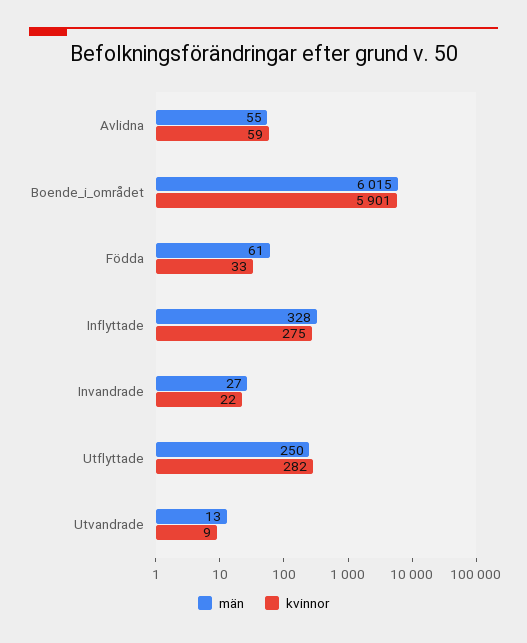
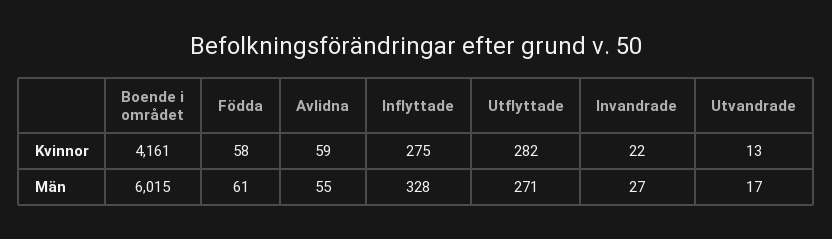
  {
    "män": {
      "Avlidna": 55,
      "Boende_i_området": 6015,
      "Födda": 61,
      "Inflyttade": 328,
      "Invandrade": 27,
-     "Utflyttade": 250,
+     "Utflyttade": 271,
-     "Utvandrade": 13
+     "Utvandrade": 17
    },
    "kvinnor": {
      "Avlidna": 59,
-     "Boende_i_området": 5901,
+     "Boende_i_området": 4161,
-     "Födda": 33,
+     "Födda": 58,
      "Inflyttade": 275,
      "Invandrade": 22,
      "Utflyttade": 282,
-     "Utvandrade": 9
+     "Utvandrade": 13
    }
  }

